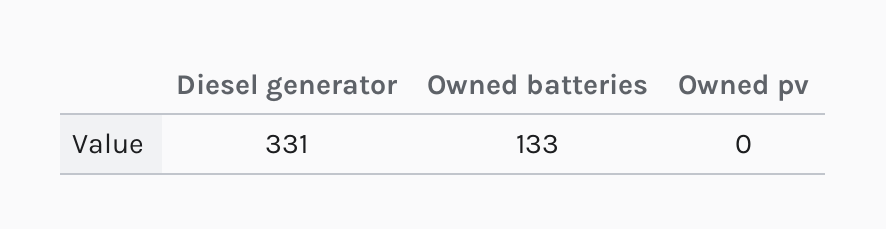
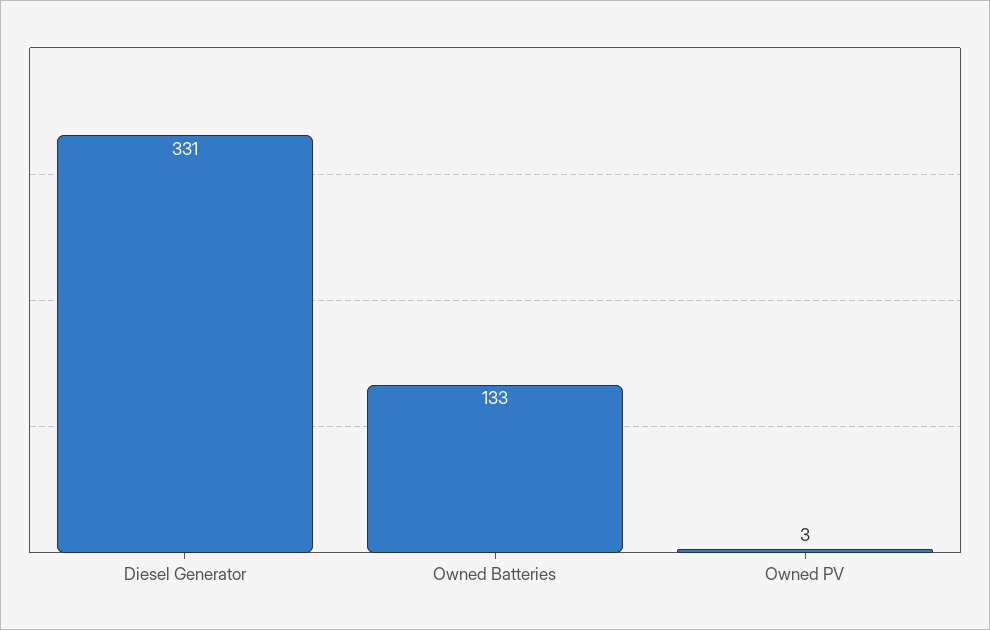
  {
    "Diesel generator": 331,
    "Owned batteries": 133,
-   "Owned pv": 0
+   "Owned pv": 3
  }

